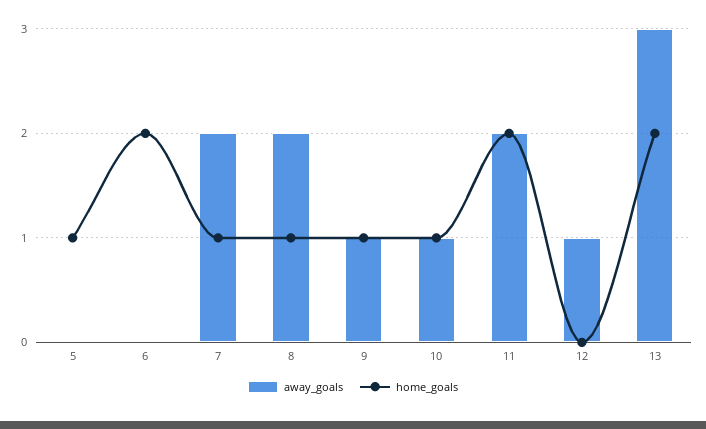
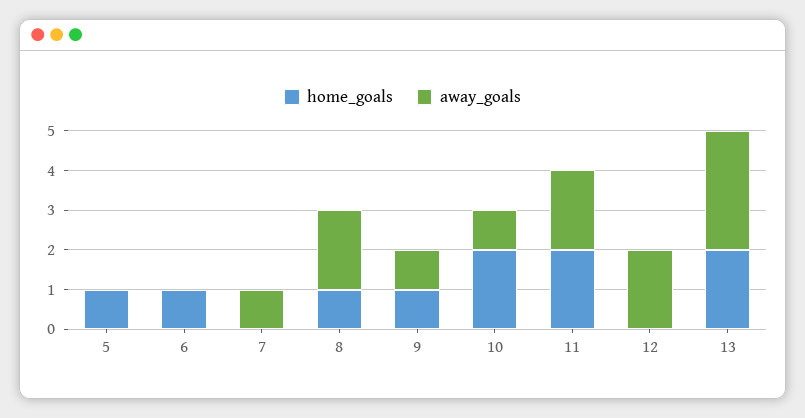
  {
    "away_goals": {
      "5": 0,
      "6": 0,
-     "7": 2,
+     "7": 1,
      "8": 2,
      "9": 1,
      "10": 1,
      "11": 2,
-     "12": 1,
+     "12": 2,
      "13": 3
    },
    "home_goals": {
      "5": 1,
-     "6": 2,
+     "6": 1,
-     "7": 1,
+     "7": 0,
      "8": 1,
      "9": 1,
-     "10": 1,
+     "10": 2,
      "11": 2,
      "12": 0,
      "13": 2
    }
  }

